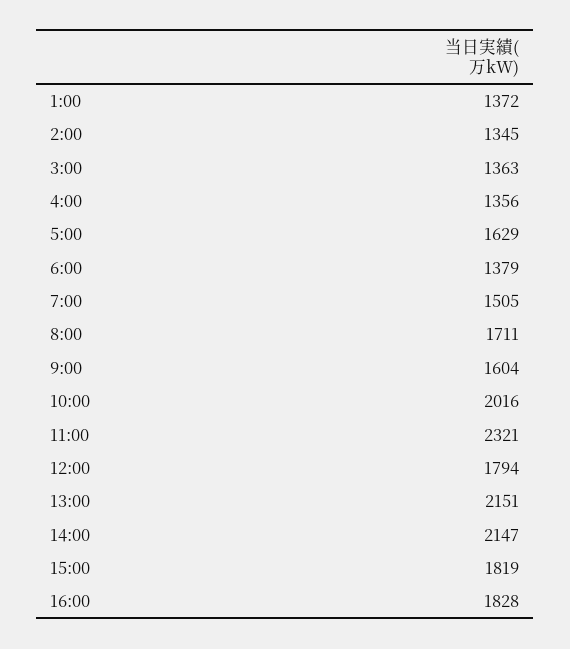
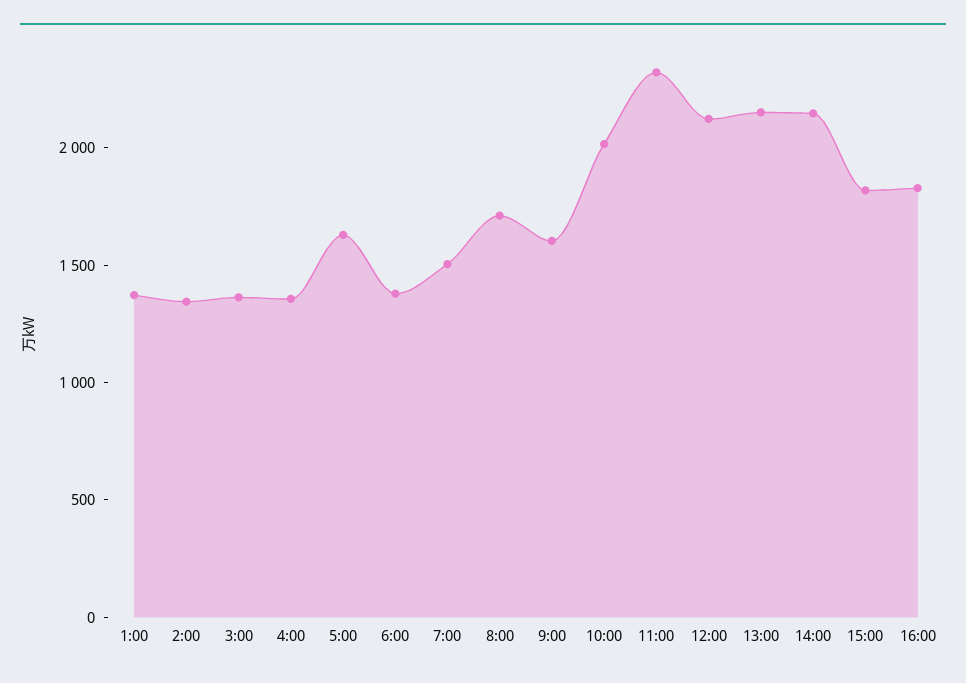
  {
    "1:00": 1372,
    "2:00": 1345,
    "3:00": 1363,
    "4:00": 1356,
    "5:00": 1629,
    "6:00": 1379,
    "7:00": 1505,
    "8:00": 1711,
    "9:00": 1604,
    "10:00": 2016,
    "11:00": 2321,
-   "12:00": 1794,
+   "12:00": 2100,
    "13:00": 2151,
    "14:00": 2147,
    "15:00": 1819,
    "16:00": 1828
  }

